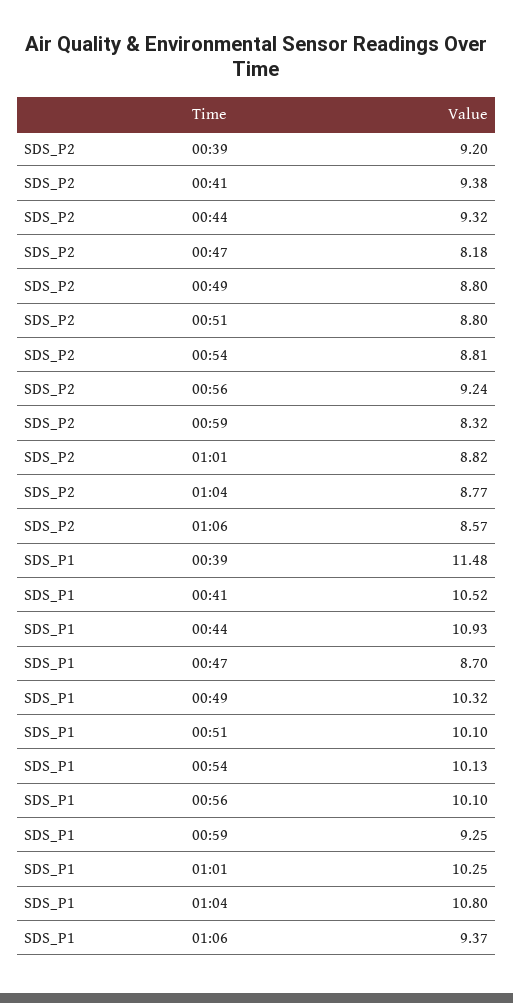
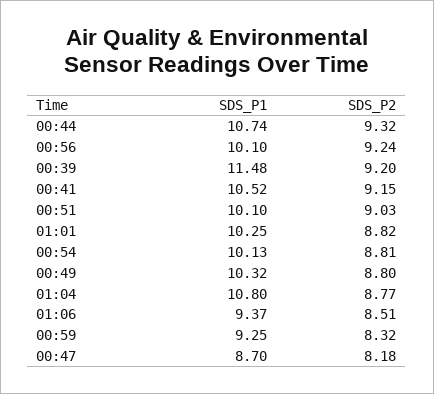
  {
    "SDS_P2": {
      "00:39": 9.2,
-     "00:41": 9.38,
+     "00:41": 9.15,
      "00:44": 9.32,
      "00:47": 8.18,
      "00:49": 8.8,
-     "00:51": 8.8,
+     "00:51": 9.03,
      "00:54": 8.81,
      "00:56": 9.24,
      "00:59": 8.32,
      "01:01": 8.82,
      "01:04": 8.77,
-     "01:06": 8.57
+     "01:06": 8.51
    },
    "SDS_P1": {
      "00:39": 11.48,
      "00:41": 10.52,
-     "00:44": 10.93,
+     "00:44": 10.74,
      "00:47": 8.7,
      "00:49": 10.32,
      "00:51": 10.1,
      "00:54": 10.13,
      "00:56": 10.1,
      "00:59": 9.25,
      "01:01": 10.25,
      "01:04": 10.8,
      "01:06": 9.37
    }
  }

